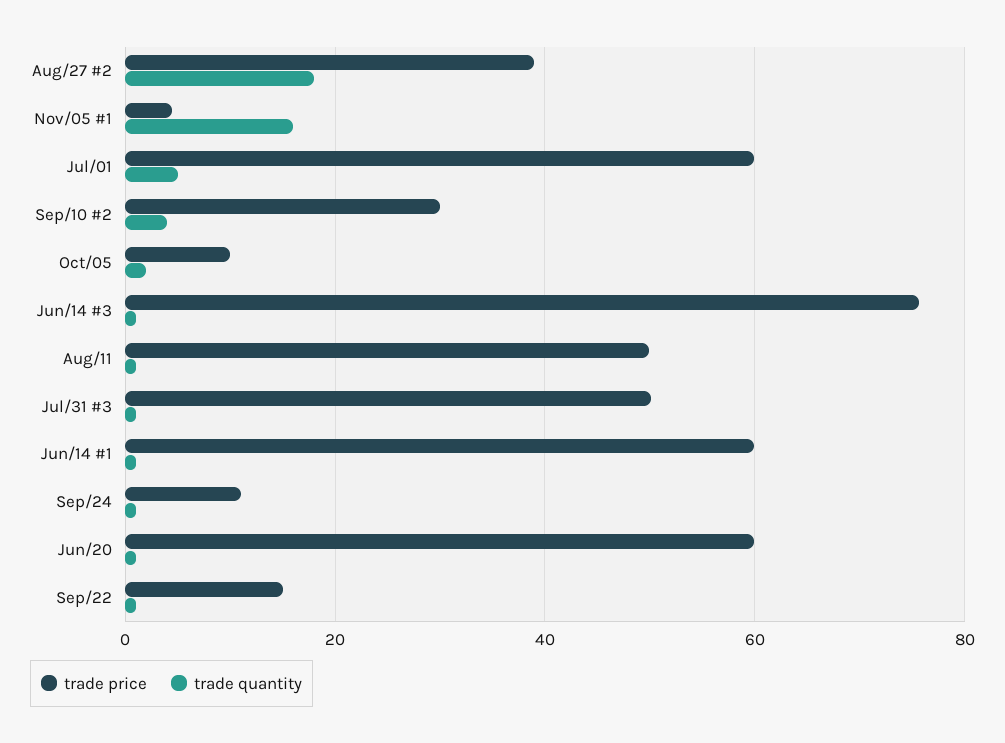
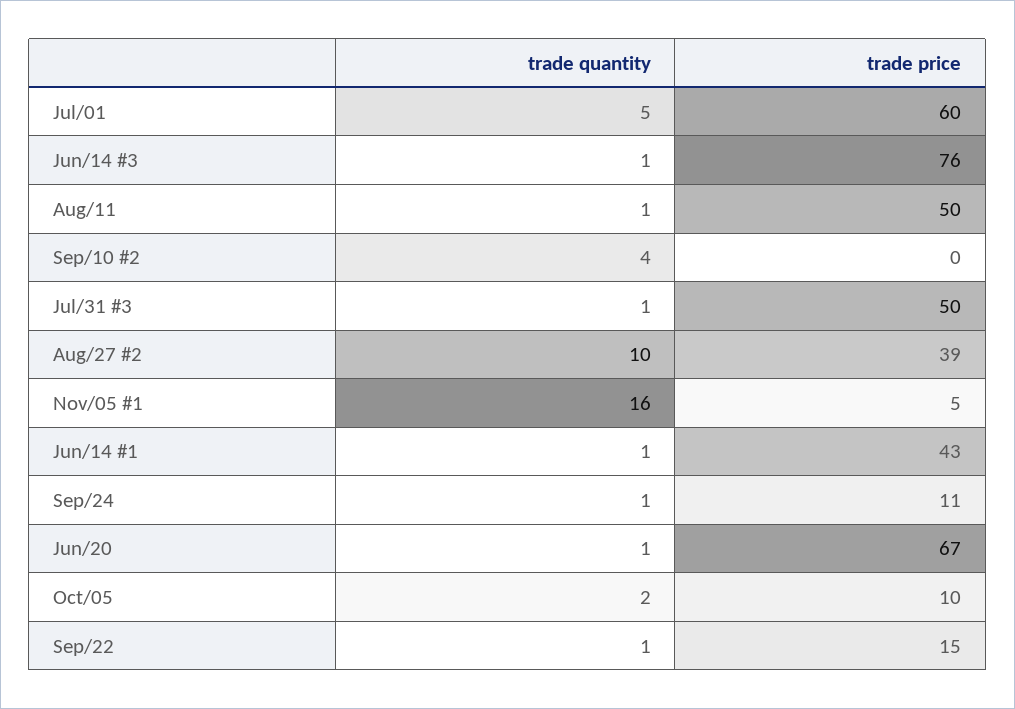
  {
    "trade price": {
      "Aug/27 #2": 39,
      "Nov/05 #1": 5,
      "Jul/01": 60,
-     "Sep/10 #2": 30,
+     "Sep/10 #2": 0,
      "Oct/05": 10,
      "Jun/14 #3": 76,
      "Aug/11": 50,
      "Jul/31 #3": 50,
-     "Jun/14 #1": 60,
+     "Jun/14 #1": 43,
      "Sep/24": 11,
-     "Jun/20": 60,
+     "Jun/20": 67,
      "Sep/22": 15
    },
    "trade quantity": {
-     "Aug/27 #2": 18,
+     "Aug/27 #2": 10,
      "Nov/05 #1": 16,
      "Jul/01": 5,
      "Sep/10 #2": 4,
      "Oct/05": 2,
      "Jun/14 #3": 1,
      "Aug/11": 1,
      "Jul/31 #3": 1,
      "Jun/14 #1": 1,
      "Sep/24": 1,
      "Jun/20": 1,
      "Sep/22": 1
    }
  }

